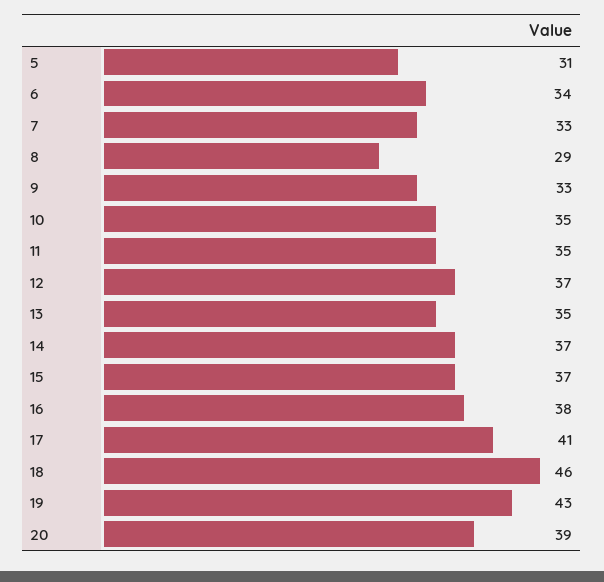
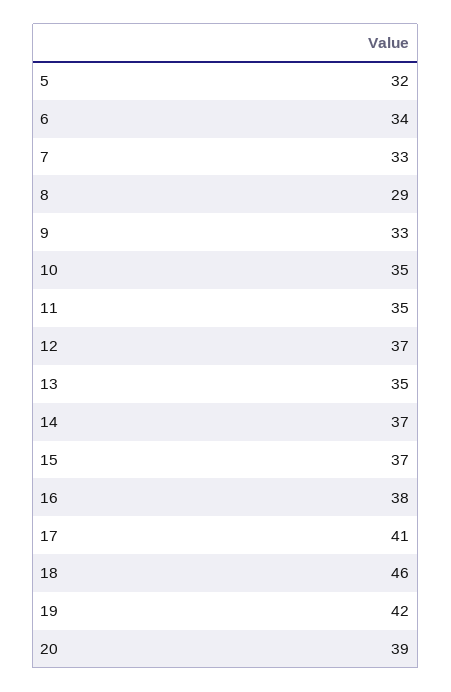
  {
-   "5": 31,
+   "5": 32,
    "6": 34,
    "7": 33,
    "8": 29,
    "9": 33,
    "10": 35,
    "11": 35,
    "12": 37,
    "13": 35,
    "14": 37,
    "15": 37,
    "16": 38,
    "17": 41,
    "18": 46,
-   "19": 43,
+   "19": 42,
    "20": 39
  }

